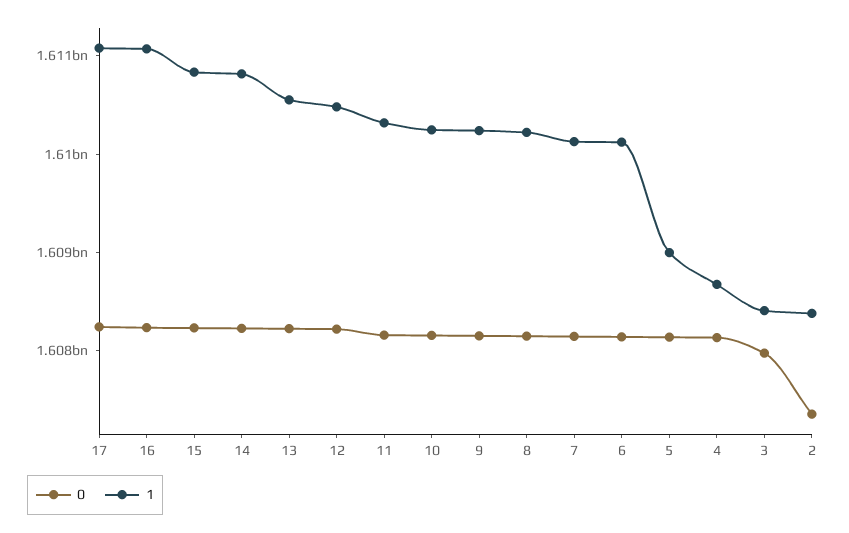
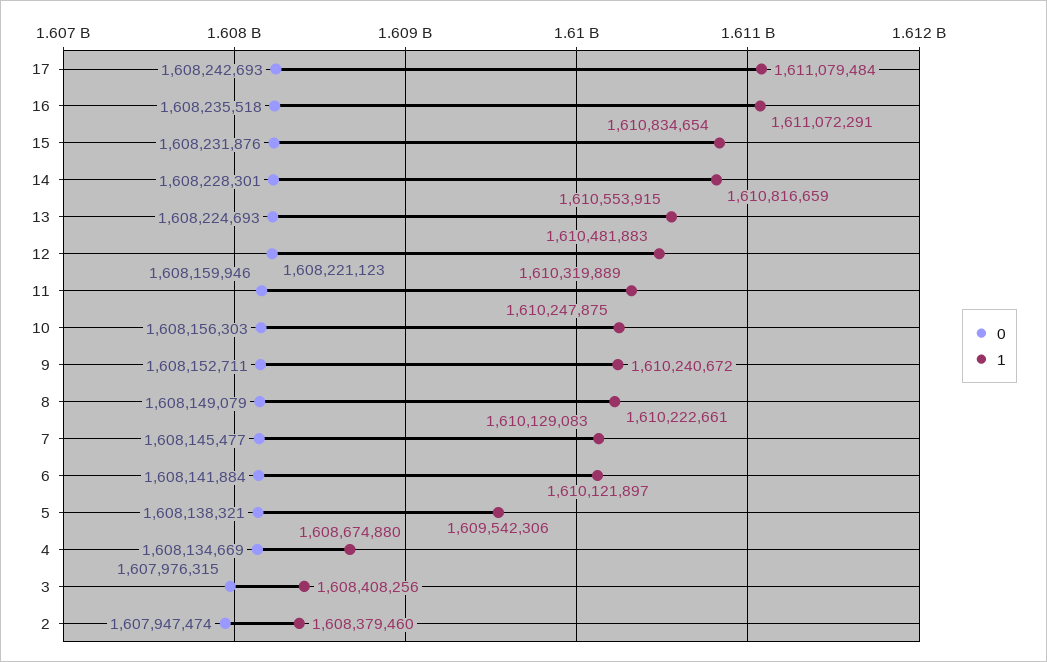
  {
    "0": {
      "17": 1608242693,
      "16": 1608235518,
      "15": 1608231876,
      "14": 1608228301,
      "13": 1608224693,
      "12": 1608221123,
      "11": 1608159946,
      "10": 1608156303,
      "9": 1608152711,
      "8": 1608149079,
      "7": 1608145477,
      "6": 1608141884,
      "5": 1608138321,
      "4": 1608134669,
      "3": 1607976315,
-     "2": 1607400000
+     "2": 1607947474
    },
    "1": {
      "17": 1611079484,
      "16": 1611072291,
      "15": 1610834654,
      "14": 1610816659,
      "13": 1610553915,
      "12": 1610481883,
      "11": 1610319889,
      "10": 1610247875,
      "9": 1610240672,
      "8": 1610222661,
      "7": 1610129083,
      "6": 1610121897,
-     "5": 1609000000,
+     "5": 1609542306,
      "4": 1608674880,
      "3": 1608408256,
      "2": 1608379460
    }
  }

